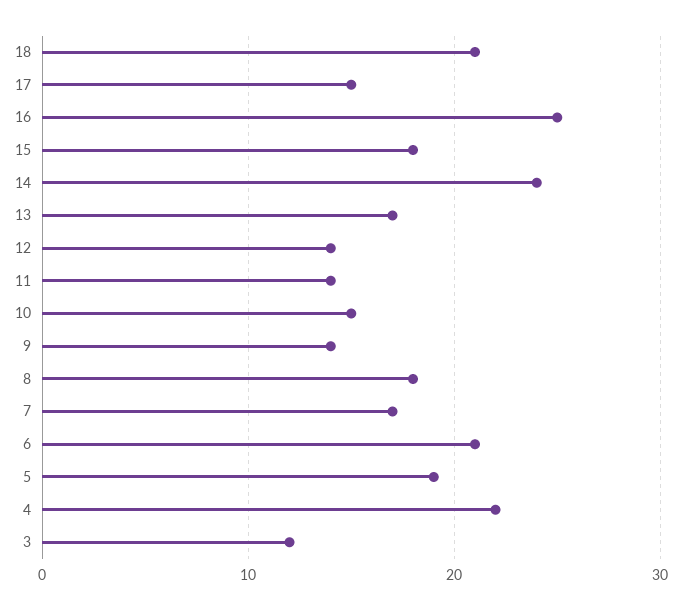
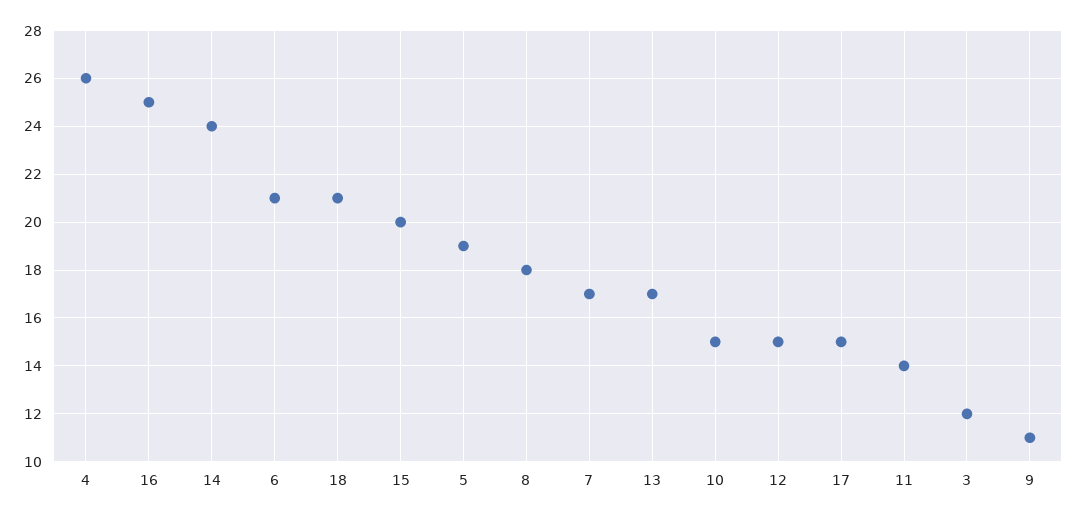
  {
    "18": 21,
    "17": 15,
    "16": 25,
-   "15": 18,
+   "15": 20,
    "14": 24,
    "13": 17,
-   "12": 14,
+   "12": 15,
    "11": 14,
    "10": 15,
-   "9": 14,
+   "9": 11,
    "8": 18,
    "7": 17,
    "6": 21,
    "5": 19,
-   "4": 22,
+   "4": 26,
    "3": 12
  }

